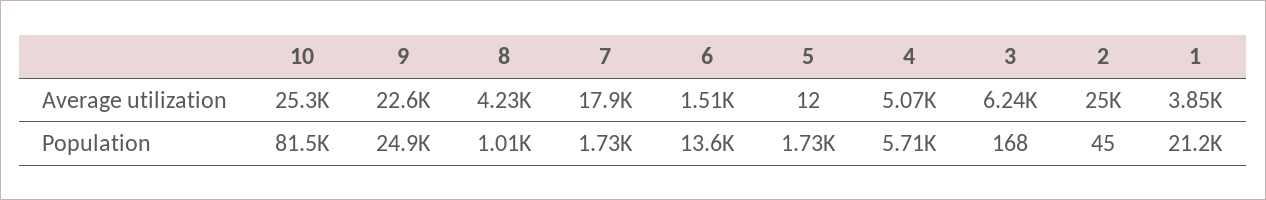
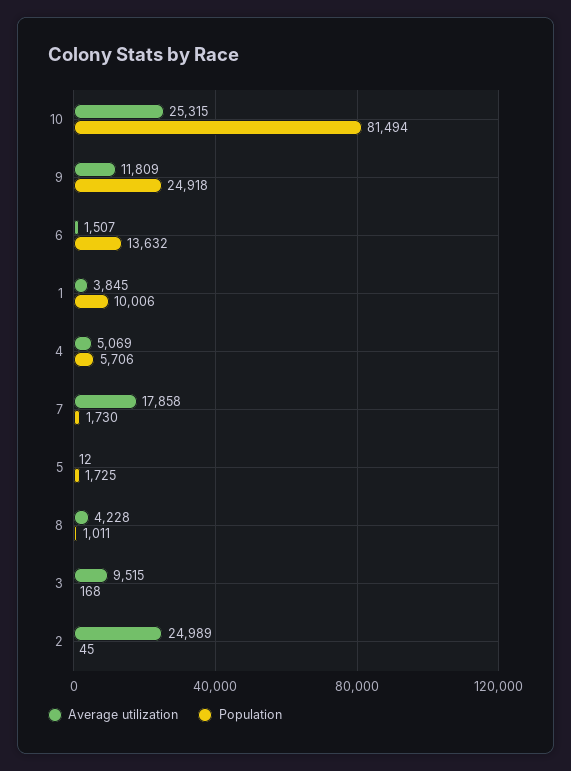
  {
    "Average utilization": {
      "10": 25315,
-     "9": 22600,
+     "9": 11809,
      "8": 4228,
      "7": 17858,
      "6": 1507,
      "5": 12,
      "4": 5069,
-     "3": 6240,
+     "3": 9515,
      "2": 24989,
      "1": 3845
    },
    "Population": {
      "10": 81494,
      "9": 24918,
      "8": 1011,
      "7": 1730,
      "6": 13632,
      "5": 1725,
      "4": 5706,
      "3": 168,
      "2": 45,
-     "1": 21200
+     "1": 10006
    }
  }

